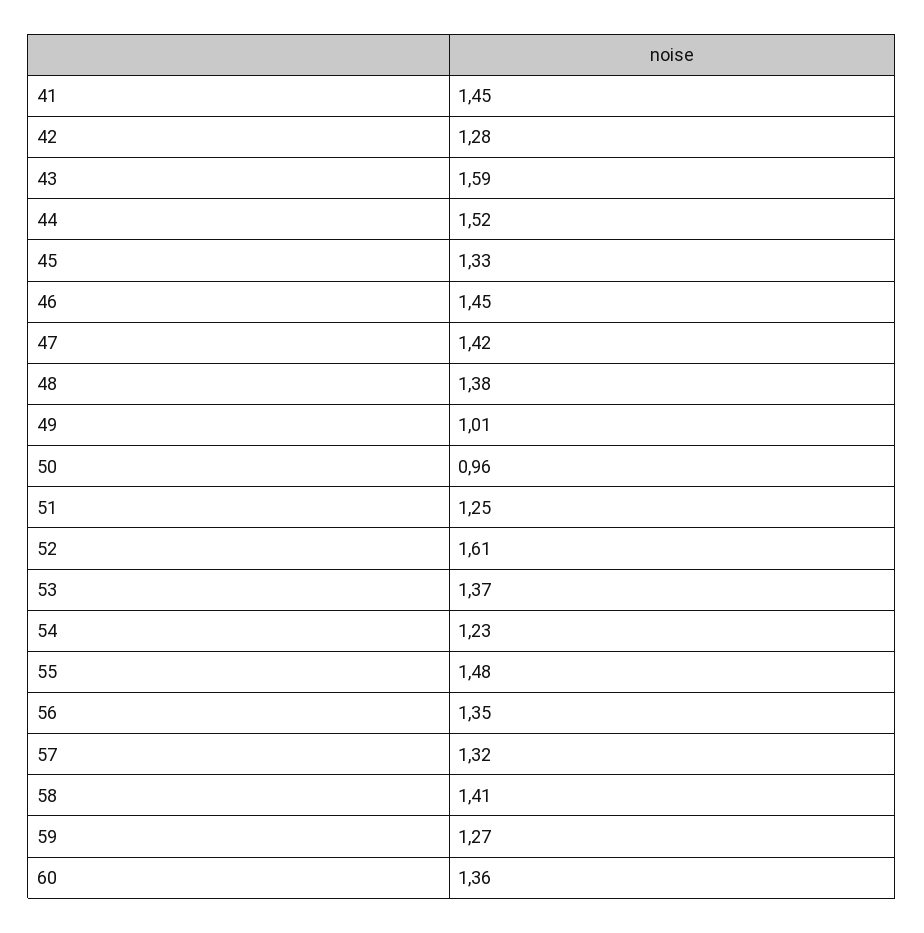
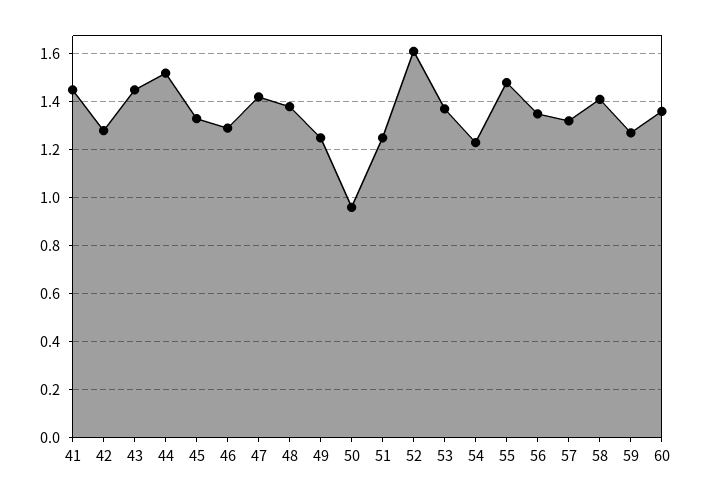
  {
    "41": 1.45,
    "42": 1.28,
-   "43": 1.59,
+   "43": 1.45,
    "44": 1.52,
    "45": 1.33,
-   "46": 1.45,
+   "46": 1.3,
    "47": 1.42,
    "48": 1.38,
-   "49": 1.01,
+   "49": 1.25,
    "50": 0.96,
    "51": 1.25,
    "52": 1.61,
    "53": 1.37,
    "54": 1.23,
    "55": 1.48,
    "56": 1.35,
    "57": 1.32,
    "58": 1.41,
    "59": 1.27,
    "60": 1.36
  }

